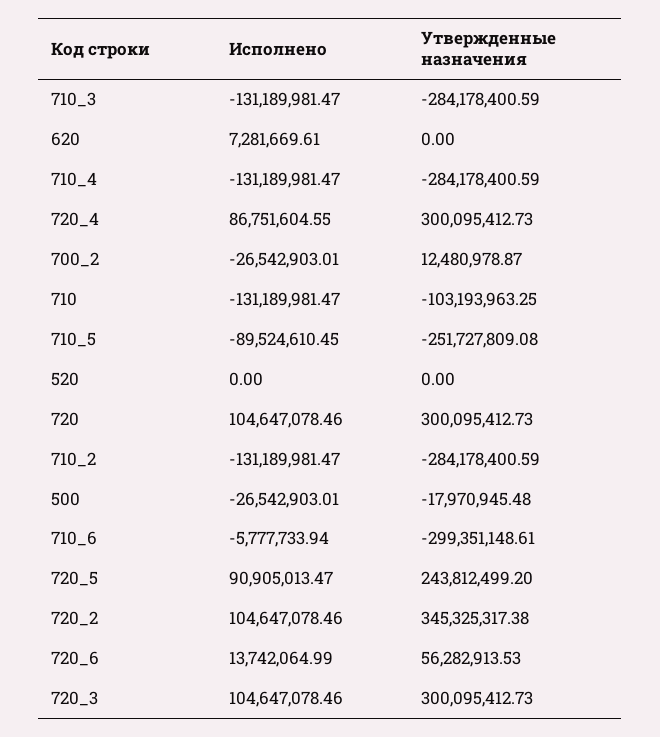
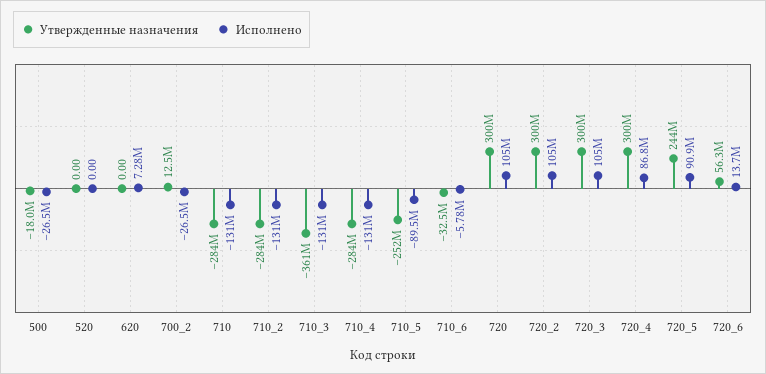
  {
    "Исполнено": {
      "710_3": -131189981.47,
      "620": 7281669.61,
      "710_4": -131189981.47,
      "720_4": 86751604.55,
      "700_2": -26542903.01,
      "710": -131189981.47,
      "710_5": -89524610.45,
      "520": 0,
      "720": 104647078.46,
      "710_2": -131189981.47,
      "500": -26542903.01,
      "710_6": -5777733.94,
      "720_5": 90905013.47,
      "720_2": 104647078.46,
      "720_6": 13742064.99,
      "720_3": 104647078.46
    },
    "Утвержденные назначения": {
-     "710_3": -284178400.59,
+     "710_3": -361000000,
      "620": 0,
      "710_4": -284178400.59,
      "720_4": 300095412.73,
      "700_2": 12480978.87,
-     "710": -103193963.25,
+     "710": -284000000,
      "710_5": -251727809.08,
      "520": 0,
      "720": 300095412.73,
      "710_2": -284178400.59,
      "500": -17970945.48,
-     "710_6": -299351148.61,
+     "710_6": -32500000,
      "720_5": 243812499.2,
-     "720_2": 345325317.38,
+     "720_2": 300000000,
      "720_6": 56282913.53,
      "720_3": 300095412.73
    }
  }

